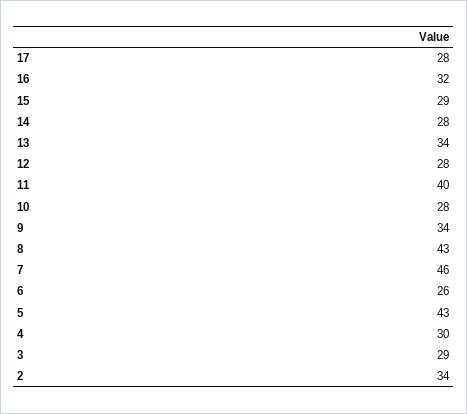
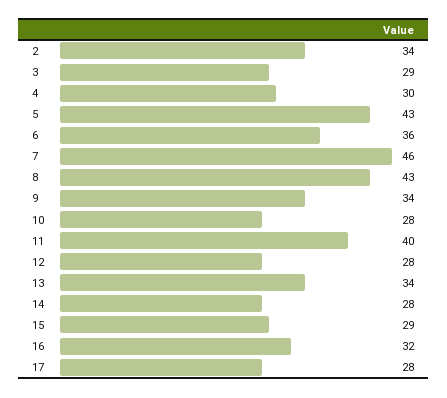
  {
    "17": 28,
    "16": 32,
    "15": 29,
    "14": 28,
    "13": 34,
    "12": 28,
    "11": 40,
    "10": 28,
    "9": 34,
    "8": 43,
    "7": 46,
-   "6": 26,
+   "6": 36,
    "5": 43,
    "4": 30,
    "3": 29,
    "2": 34
  }

